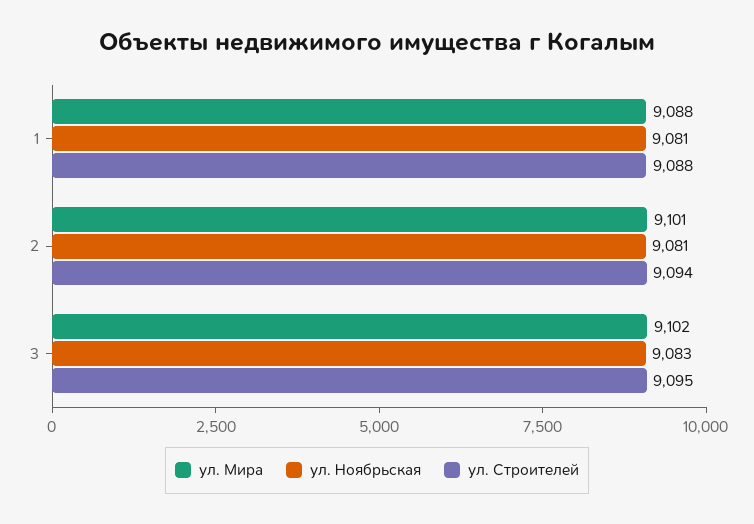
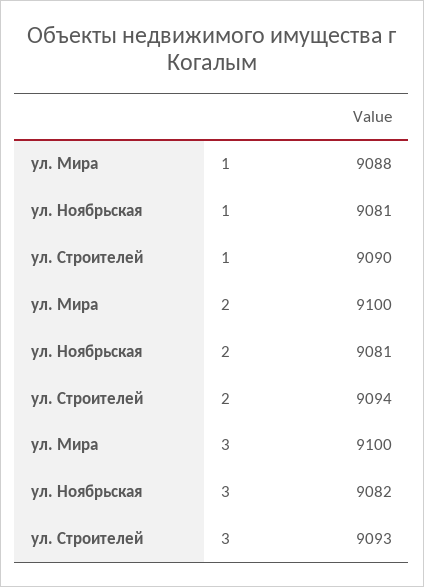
  {
    "ул. Мира": {
      "1": 9088,
-     "2": 9101,
+     "2": 9100,
-     "3": 9102
+     "3": 9100
    },
    "ул. Ноябрьская": {
      "1": 9081,
      "2": 9081,
-     "3": 9083
+     "3": 9082
    },
    "ул. Строителей": {
-     "1": 9088,
+     "1": 9090,
      "2": 9094,
-     "3": 9095
+     "3": 9093
    }
  }

